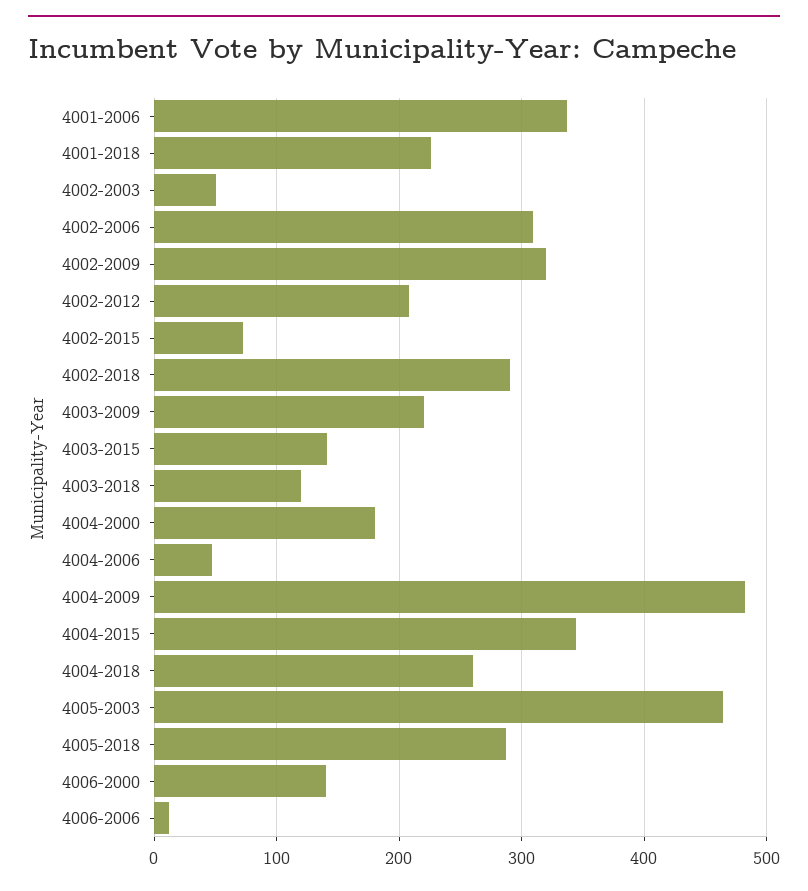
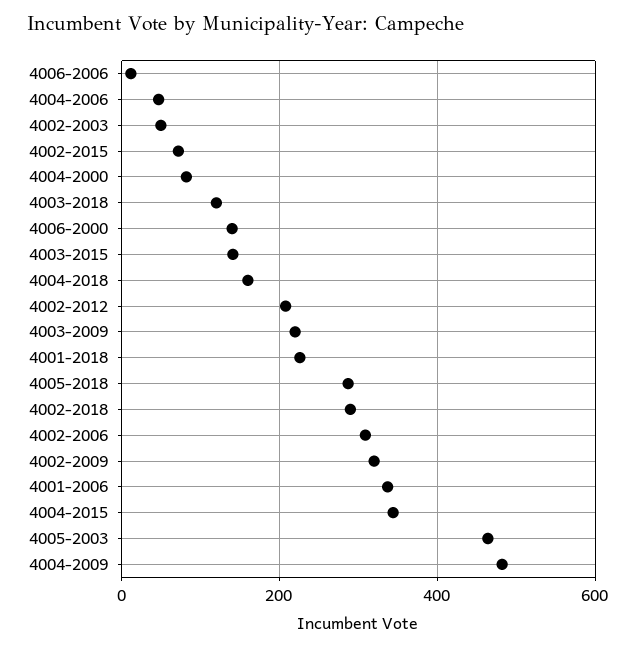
  {
    "4001-2006": 340,
    "4001-2018": 230,
    "4002-2003": 50,
    "4002-2006": 310,
    "4002-2009": 320,
    "4002-2012": 210,
    "4002-2015": 70,
    "4002-2018": 290,
    "4003-2009": 220,
    "4003-2015": 140,
    "4003-2018": 120,
-   "4004-2000": 180,
+   "4004-2000": 80,
    "4004-2006": 50,
    "4004-2009": 480,
    "4004-2015": 340,
-   "4004-2018": 260,
+   "4004-2018": 160,
    "4005-2003": 460,
    "4005-2018": 290,
    "4006-2000": 140,
    "4006-2006": 10
  }

